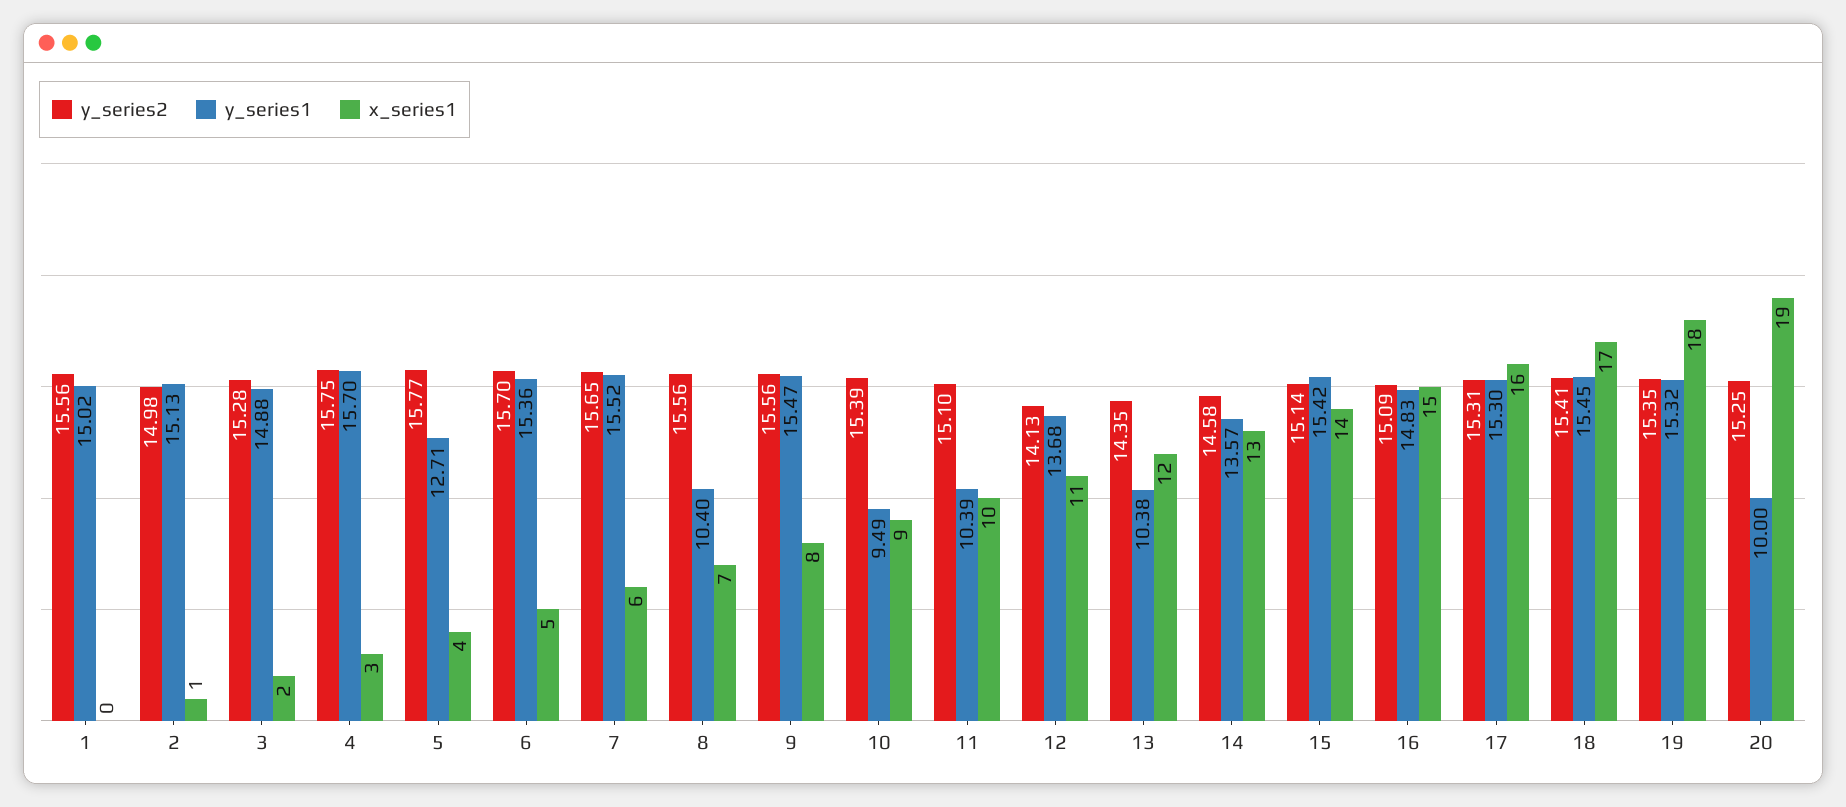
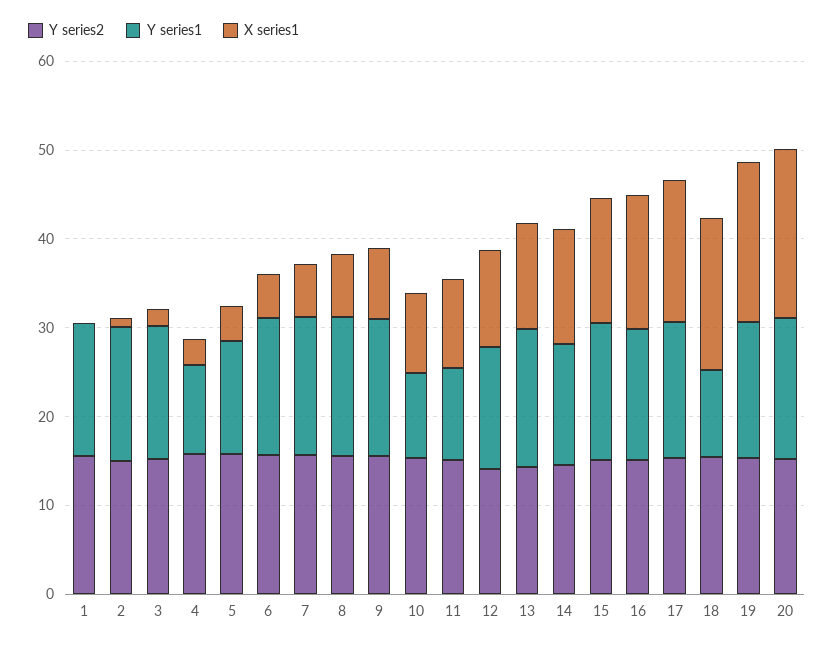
  {
    "y_series2": {
      "1": 15.56,
      "2": 14.98,
      "3": 15.28,
      "4": 15.75,
      "5": 15.77,
      "6": 15.7,
      "7": 15.65,
      "8": 15.56,
      "9": 15.56,
      "10": 15.39,
      "11": 15.1,
      "12": 14.13,
      "13": 14.35,
      "14": 14.58,
      "15": 15.14,
      "16": 15.09,
      "17": 15.31,
      "18": 15.41,
      "19": 15.35,
      "20": 15.25
    },
    "y_series1": {
      "1": 15.02,
      "2": 15.13,
      "3": 14.88,
-     "4": 15.7,
+     "4": 10,
      "5": 12.71,
      "6": 15.36,
      "7": 15.52,
-     "8": 10.4,
+     "8": 16,
      "9": 15.47,
      "10": 9.49,
      "11": 10.39,
      "12": 13.68,
-     "13": 10.38,
+     "13": 16,
      "14": 13.57,
      "15": 15.42,
      "16": 14.83,
      "17": 15.3,
-     "18": 15.45,
+     "18": 10,
      "19": 15.32,
-     "20": 10
+     "20": 16
    },
    "x_series1": {
      "1": 0,
      "2": 1,
      "3": 2,
      "4": 3,
      "5": 4,
      "6": 5,
      "7": 6,
      "8": 7,
      "9": 8,
      "10": 9,
      "11": 10,
      "12": 11,
      "13": 12,
      "14": 13,
      "15": 14,
      "16": 15,
      "17": 16,
      "18": 17,
      "19": 18,
      "20": 19
    }
  }

